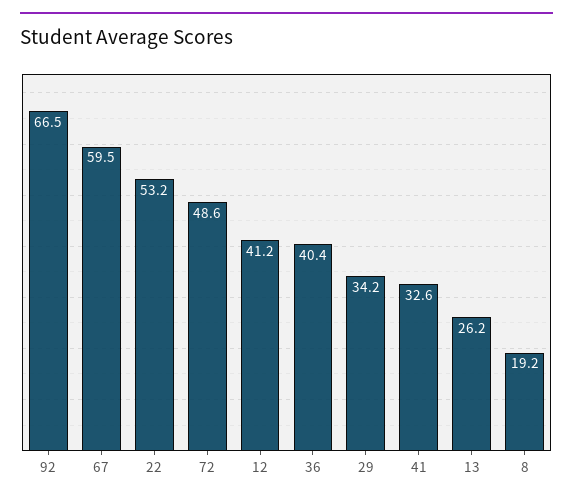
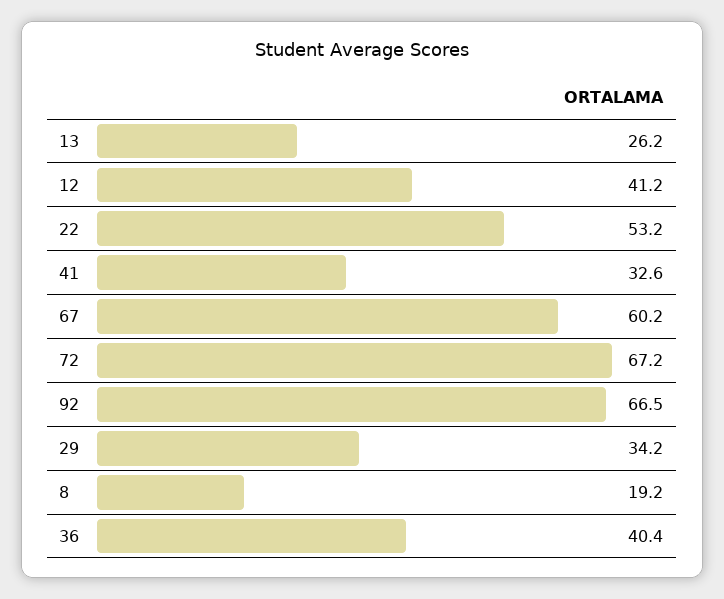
  {
    "92": 66.5,
-   "67": 59.5,
+   "67": 60.2,
    "22": 53.2,
-   "72": 48.6,
+   "72": 67.2,
    "12": 41.2,
    "36": 40.4,
    "29": 34.2,
    "41": 32.6,
    "13": 26.2,
    "8": 19.2
  }

